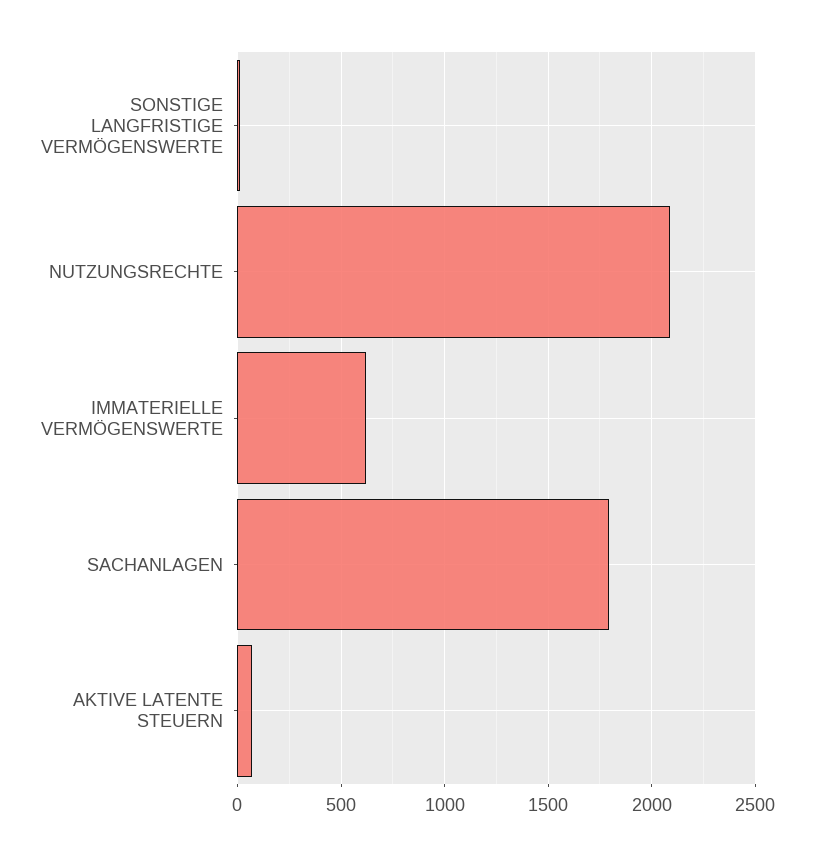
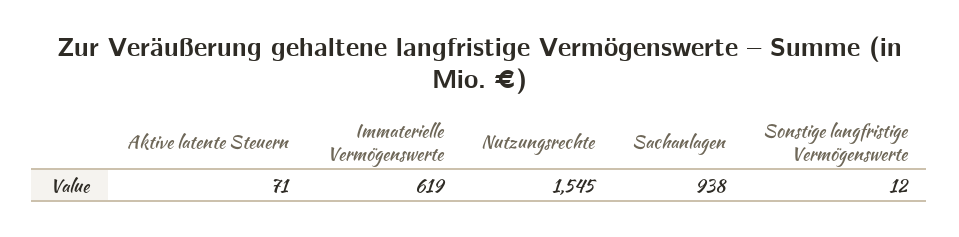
  {
    "SONSTIGE LANGFRISTIGE VERMÖGENSWERTE": 12,
-   "NUTZUNGSRECHTE": 2100,
+   "NUTZUNGSRECHTE": 1545,
    "IMMATERIELLE VERMÖGENSWERTE": 619,
-   "SACHANLAGEN": 1800,
+   "SACHANLAGEN": 938,
    "AKTIVE LATENTE STEUERN": 71
  }

